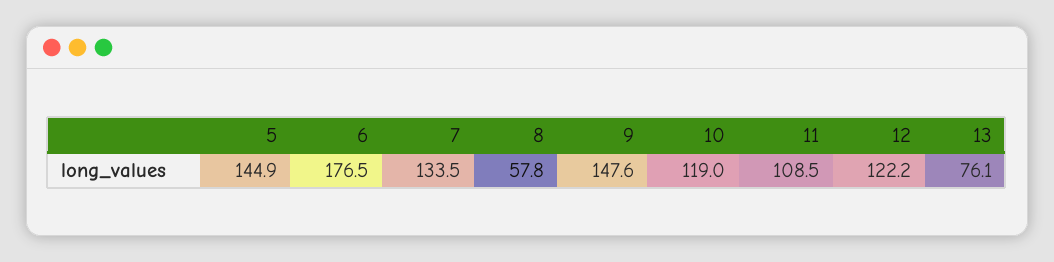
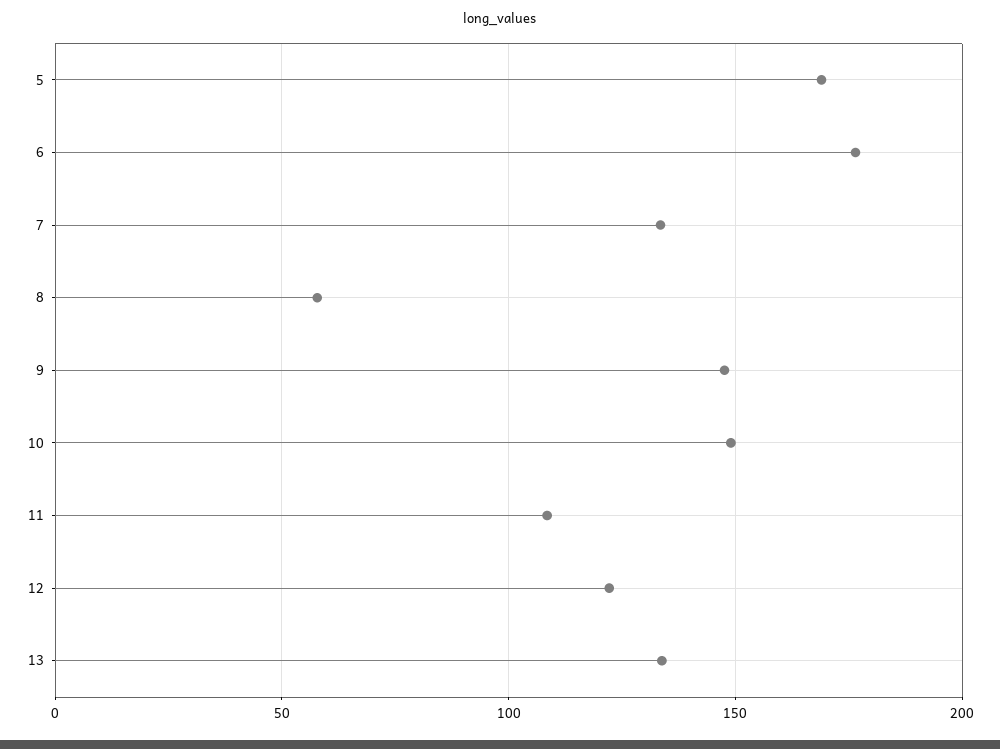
  {
-   "5": 144.9,
+   "5": 170,
    "6": 176.5,
    "7": 133.5,
    "8": 57.8,
    "9": 147.6,
-   "10": 119,
+   "10": 150,
    "11": 108.5,
    "12": 122.2,
-   "13": 76.1
+   "13": 135
  }

